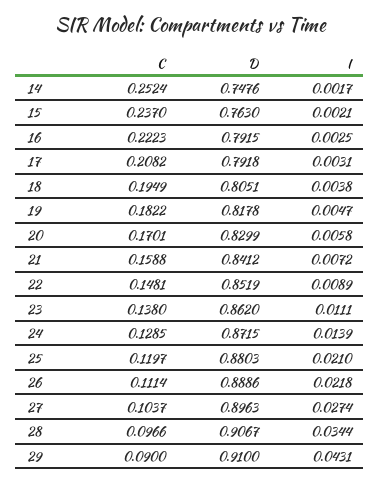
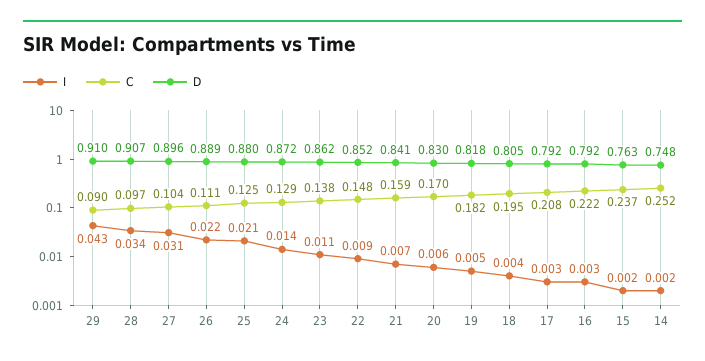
  {
    "C": {
      "14": 0.2524,
      "15": 0.237,
      "16": 0.2223,
      "17": 0.2082,
      "18": 0.1949,
      "19": 0.1822,
      "20": 0.1701,
      "21": 0.1588,
      "22": 0.1481,
      "23": 0.138,
      "24": 0.1285,
-     "25": 0.1197,
+     "25": 0.125,
      "26": 0.1114,
      "27": 0.1037,
      "28": 0.0966,
      "29": 0.09
    },
    "D": {
      "14": 0.7476,
      "15": 0.763,
      "16": 0.7915,
      "17": 0.7918,
      "18": 0.8051,
      "19": 0.8178,
      "20": 0.8299,
      "21": 0.8412,
      "22": 0.8519,
      "23": 0.862,
      "24": 0.8715,
      "25": 0.8803,
      "26": 0.8886,
      "27": 0.8963,
      "28": 0.9067,
      "29": 0.91
    },
    "I": {
      "14": 0.0017,
      "15": 0.0021,
      "16": 0.0025,
      "17": 0.0031,
      "18": 0.0038,
      "19": 0.0047,
      "20": 0.0058,
      "21": 0.0072,
      "22": 0.0089,
      "23": 0.0111,
      "24": 0.0139,
      "25": 0.021,
      "26": 0.0218,
-     "27": 0.0274,
+     "27": 0.031,
      "28": 0.0344,
      "29": 0.0431
    }
  }

